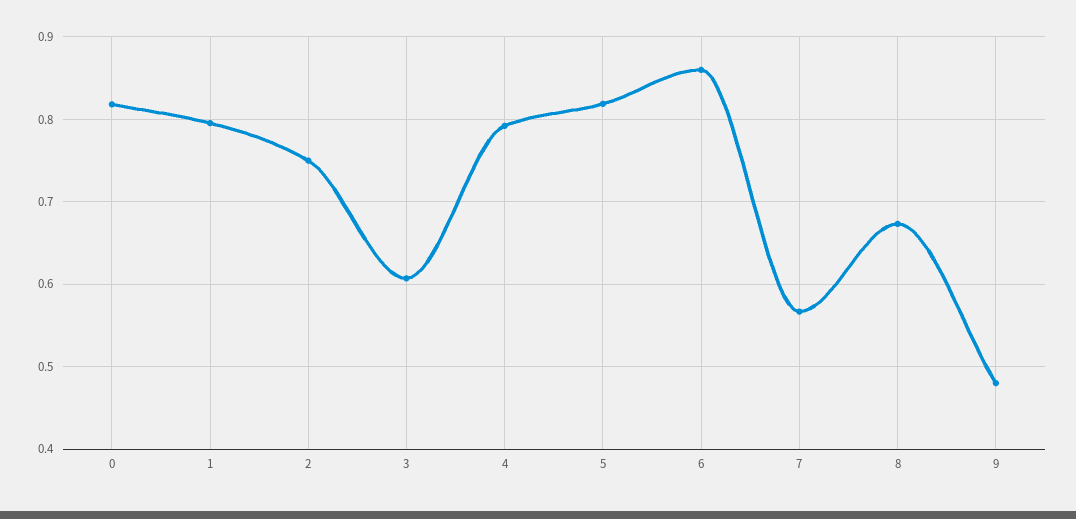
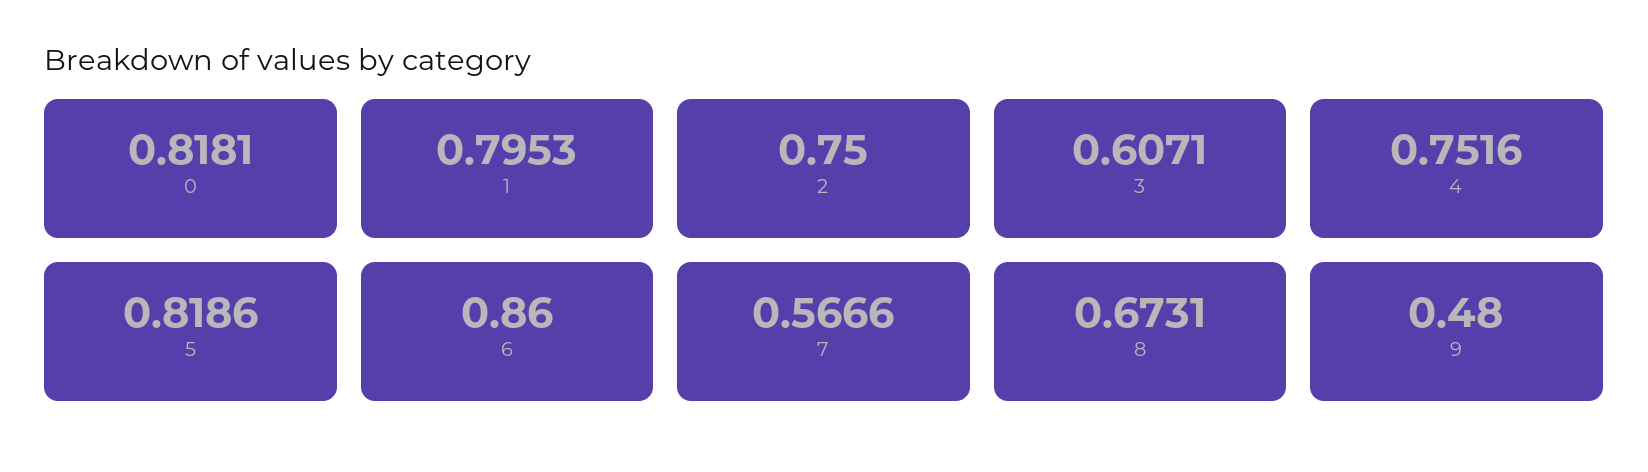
  {
    "0": 0.8181,
    "1": 0.7953,
    "2": 0.75,
    "3": 0.6071,
-   "4": 0.79,
+   "4": 0.7516,
    "5": 0.8186,
    "6": 0.86,
    "7": 0.5666,
    "8": 0.6731,
    "9": 0.48
  }

